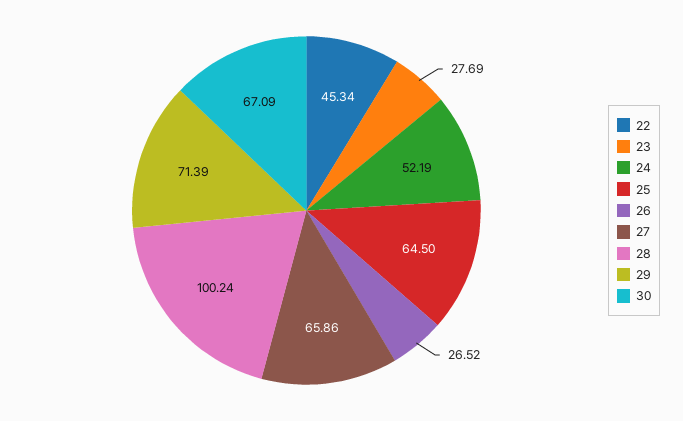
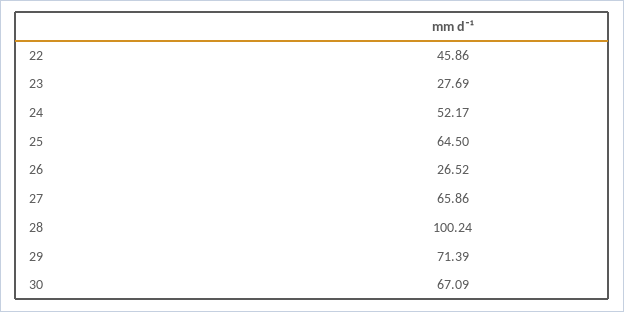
  {
-   "22": 45.34,
+   "22": 45.86,
    "23": 27.69,
-   "24": 52.19,
+   "24": 52.17,
    "25": 64.5,
    "26": 26.52,
    "27": 65.86,
    "28": 100.24,
    "29": 71.39,
    "30": 67.09
  }

